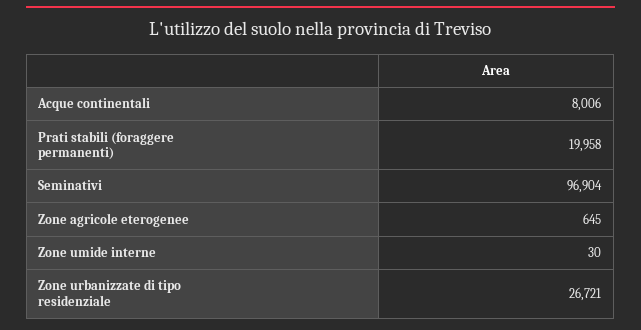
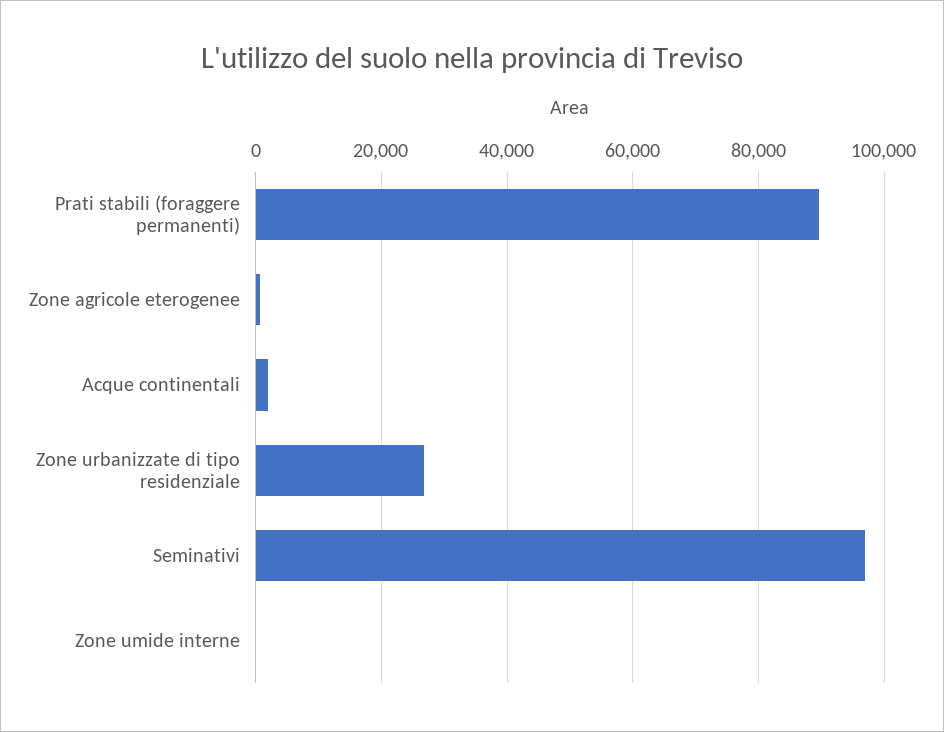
  {
-   "Acque continentali": 8006,
+   "Acque continentali": 2000,
-   "Prati stabili (foraggere permanenti)": 19958,
+   "Prati stabili (foraggere permanenti)": 90000,
    "Seminativi": 96904,
    "Zone agricole eterogenee": 645,
    "Zone umide interne": 30,
    "Zone urbanizzate di tipo residenziale": 26721
  }

